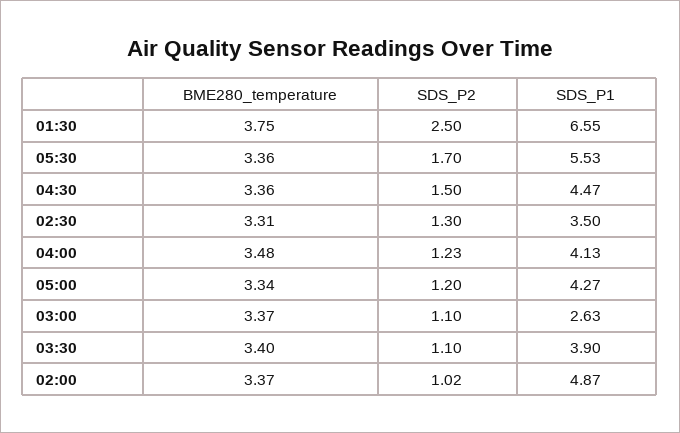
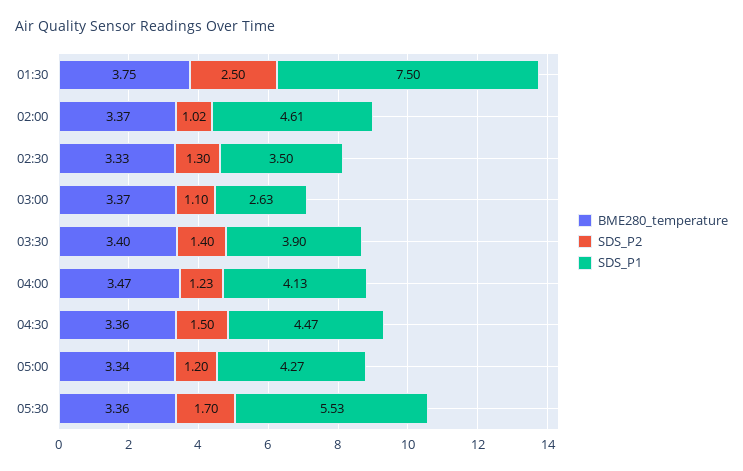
  {
    "BME280_temperature": {
      "01:30": 3.75,
      "05:30": 3.36,
      "04:30": 3.36,
-     "02:30": 3.31,
+     "02:30": 3.33,
-     "04:00": 3.48,
+     "04:00": 3.47,
      "05:00": 3.34,
      "03:00": 3.37,
      "03:30": 3.4,
      "02:00": 3.37
    },
    "SDS_P2": {
      "01:30": 2.5,
      "05:30": 1.7,
      "04:30": 1.5,
      "02:30": 1.3,
      "04:00": 1.23,
      "05:00": 1.2,
      "03:00": 1.1,
-     "03:30": 1.1,
+     "03:30": 1.4,
      "02:00": 1.02
    },
    "SDS_P1": {
-     "01:30": 6.55,
+     "01:30": 7.5,
      "05:30": 5.53,
      "04:30": 4.47,
      "02:30": 3.5,
      "04:00": 4.13,
      "05:00": 4.27,
      "03:00": 2.63,
      "03:30": 3.9,
-     "02:00": 4.87
+     "02:00": 4.61
    }
  }

